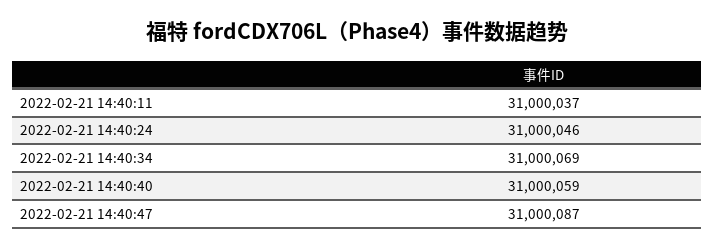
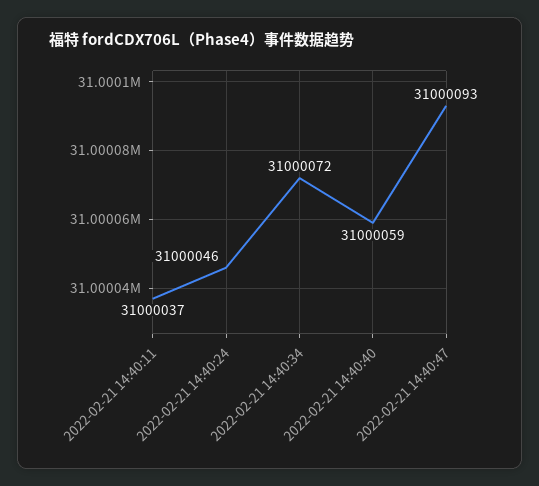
  {
    "2022-02-21 14:40:11": 31000037,
    "2022-02-21 14:40:24": 31000046,
-   "2022-02-21 14:40:34": 31000069,
+   "2022-02-21 14:40:34": 31000072,
    "2022-02-21 14:40:40": 31000059,
-   "2022-02-21 14:40:47": 31000087
+   "2022-02-21 14:40:47": 31000093
  }

